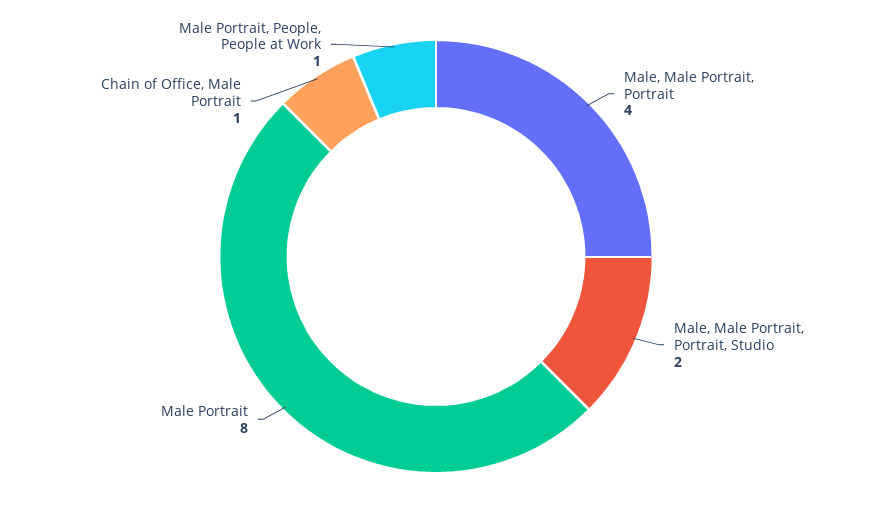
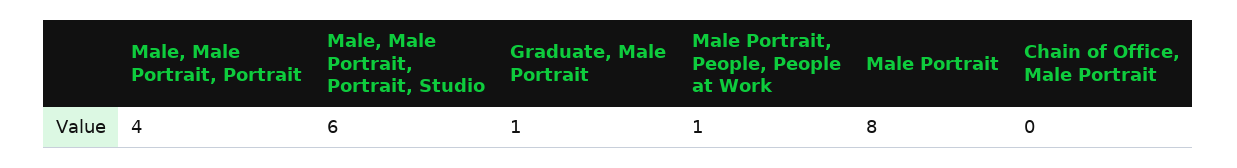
  {
    "Male, Male Portrait, Portrait": 4,
-   "Male, Male Portrait, Portrait, Studio": 2,
+   "Male, Male Portrait, Portrait, Studio": 6,
    "Male Portrait": 8,
-   "Chain of Office, Male Portrait": 1,
+   "Chain of Office, Male Portrait": 0,
-   "Male Portrait, People, People at Work": 1
+   "Male Portrait, People, People at Work": 1,
+   "Graduate, Male Portrait": 1
  }

